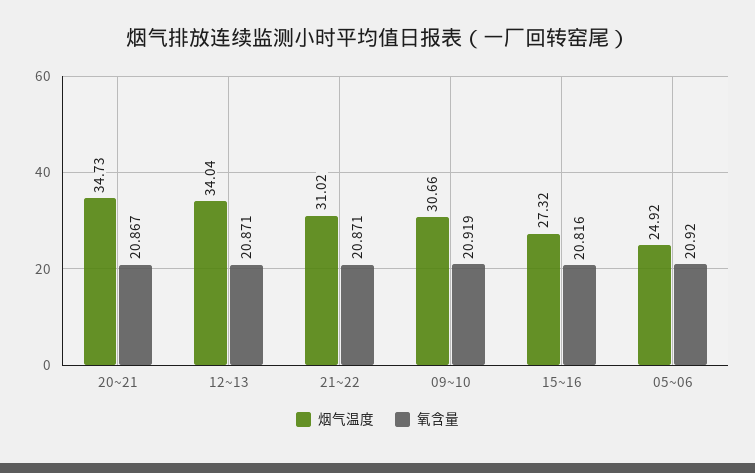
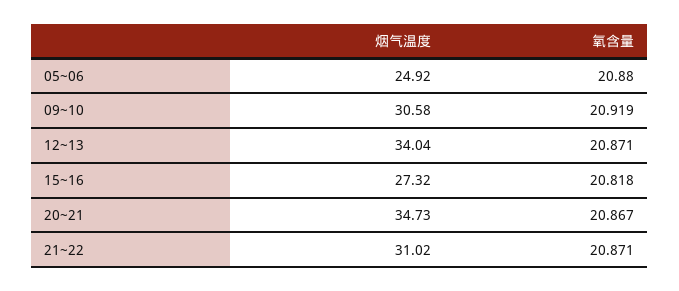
  {
    "烟气温度": {
      "20~21": 34.73,
      "12~13": 34.04,
      "21~22": 31.02,
-     "09~10": 30.66,
+     "09~10": 30.58,
      "15~16": 27.32,
      "05~06": 24.92
    },
    "氧含量": {
      "20~21": 20.867,
      "12~13": 20.871,
      "21~22": 20.871,
      "09~10": 20.919,
-     "15~16": 20.816,
+     "15~16": 20.818,
-     "05~06": 20.92
+     "05~06": 20.88
    }
  }

